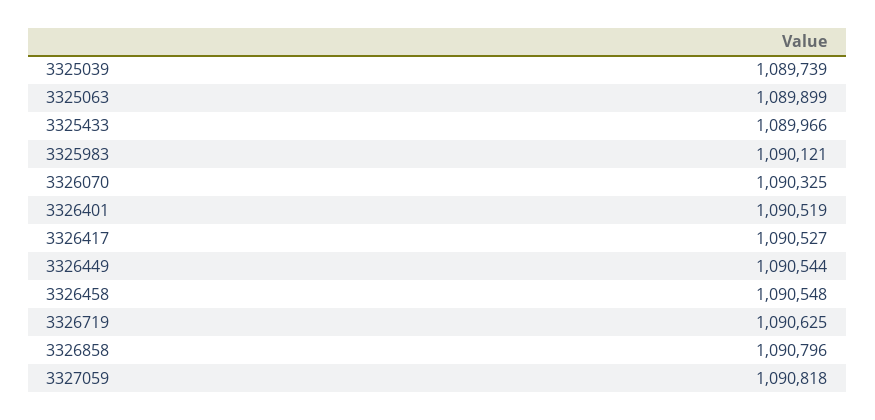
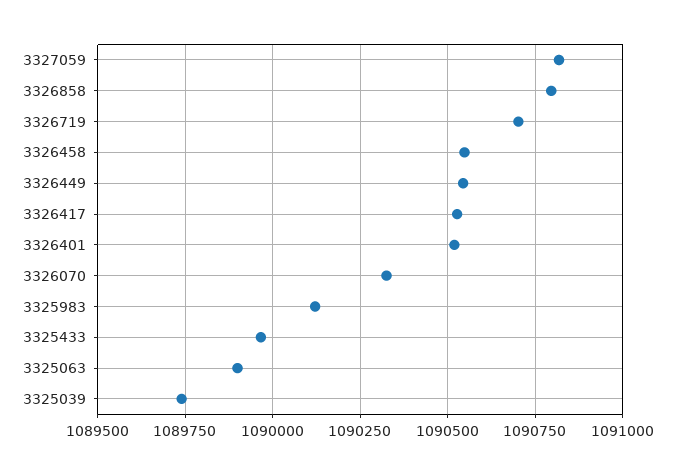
  {
    "3325039": 1089739,
    "3325063": 1089899,
    "3325433": 1089966,
    "3325983": 1090121,
    "3326070": 1090325,
    "3326401": 1090519,
    "3326417": 1090527,
    "3326449": 1090544,
    "3326458": 1090548,
-   "3326719": 1090625,
+   "3326719": 1090700,
    "3326858": 1090796,
    "3327059": 1090818
  }

